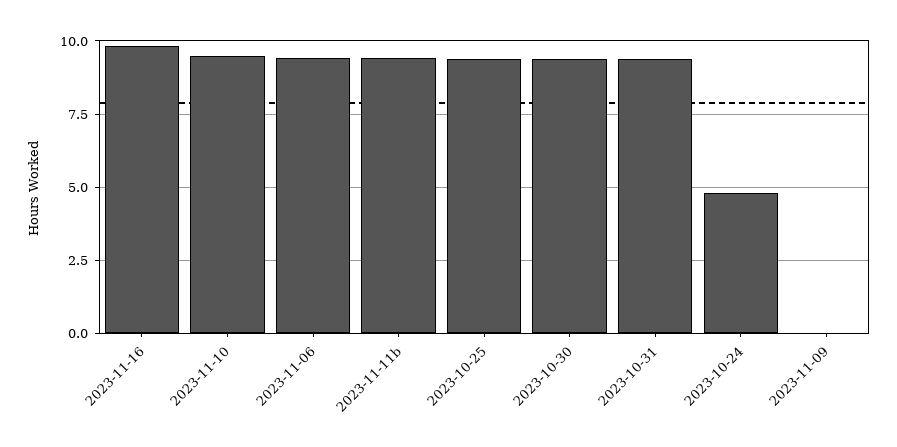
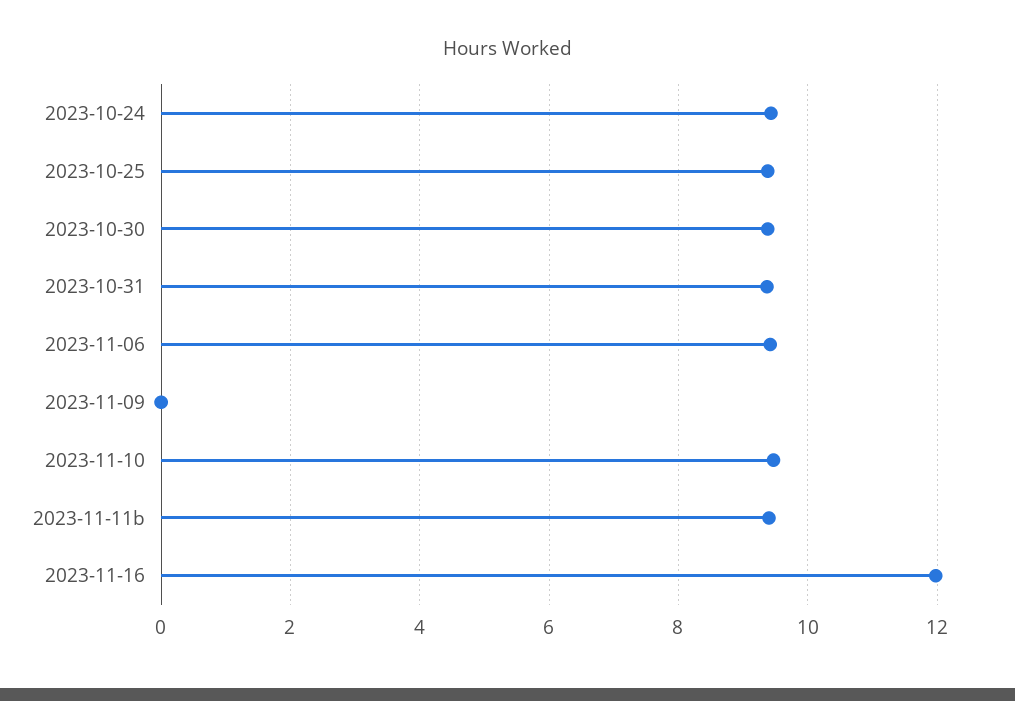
  {
-   "2023-11-16": 9.75,
+   "2023-11-16": 12,
    "2023-11-10": 9.4,
    "2023-11-06": 9.4,
    "2023-11-11b": 9.4,
    "2023-10-25": 9.4,
    "2023-10-30": 9.4,
    "2023-10-31": 9.4,
-   "2023-10-24": 4.75,
+   "2023-10-24": 9.4,
    "2023-11-09": 0
  }

